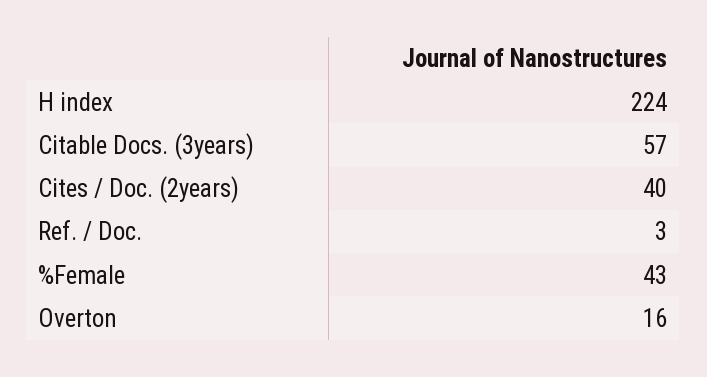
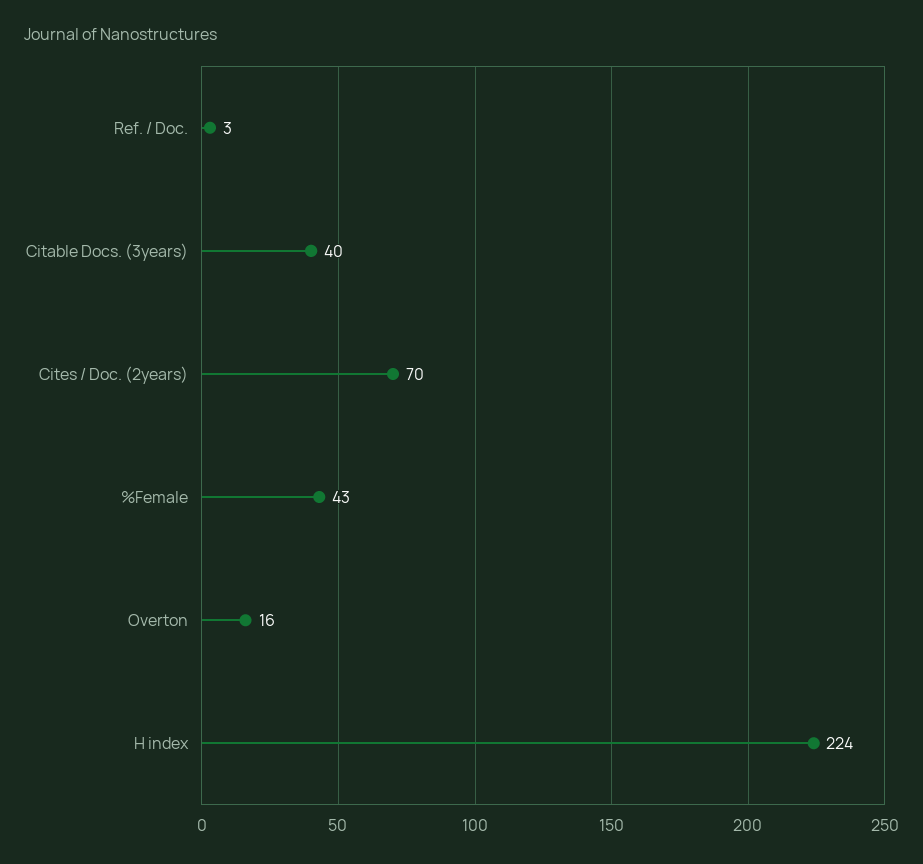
  {
    "H index": 224,
-   "Citable Docs. (3years)": 57,
+   "Citable Docs. (3years)": 40,
-   "Cites / Doc. (2years)": 40,
+   "Cites / Doc. (2years)": 70,
    "Ref. / Doc.": 3,
    "%Female": 43,
    "Overton": 16
  }

